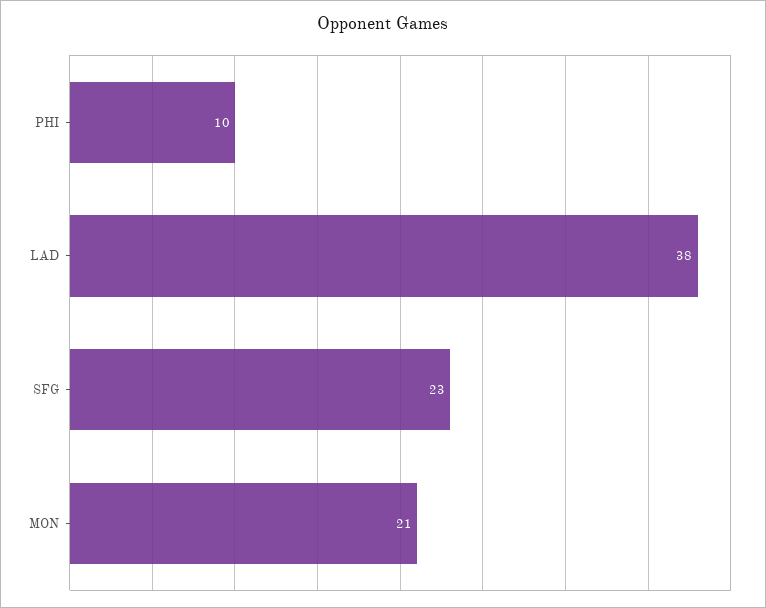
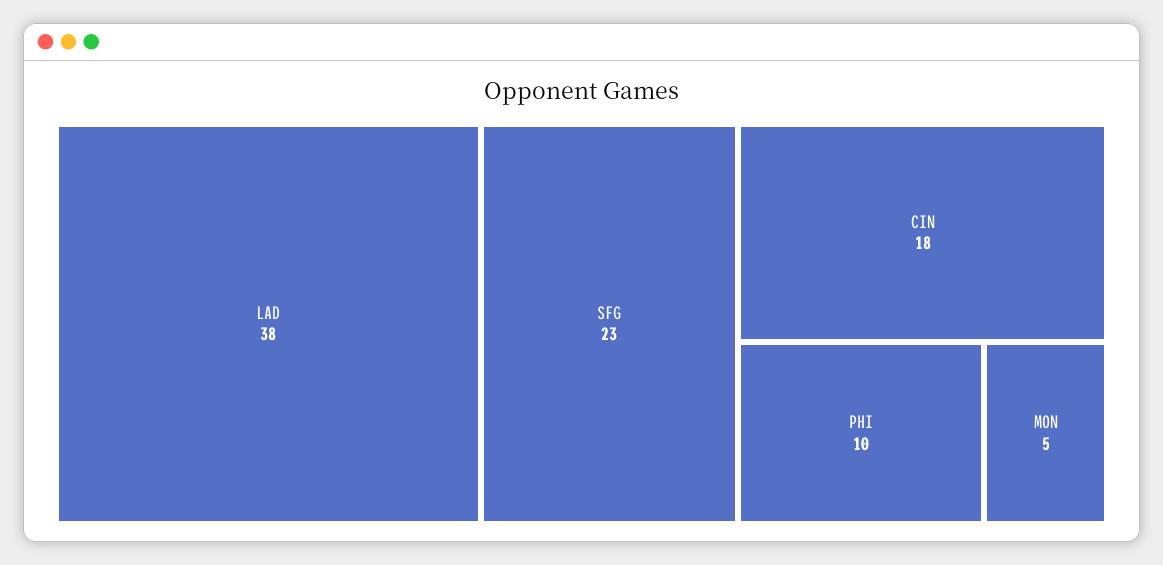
  {
    "PHI": 10,
    "LAD": 38,
    "SFG": 23,
-   "MON": 21
+   "MON": 5,
+   "CIN": 18
  }

